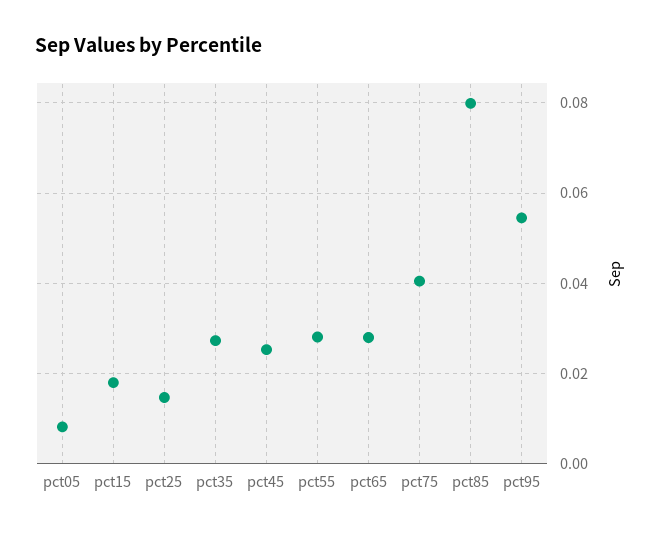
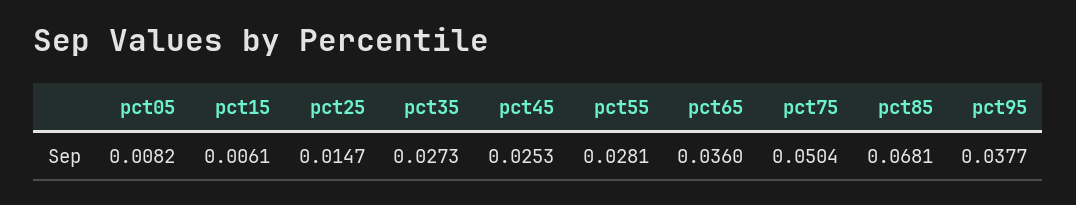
  {
    "pct05": 0.0082,
-   "pct15": 0.018,
+   "pct15": 0.0061,
    "pct25": 0.0147,
    "pct35": 0.0273,
    "pct45": 0.0253,
    "pct55": 0.0281,
-   "pct65": 0.028,
+   "pct65": 0.036,
-   "pct75": 0.04,
+   "pct75": 0.0504,
-   "pct85": 0.08,
+   "pct85": 0.0681,
-   "pct95": 0.054
+   "pct95": 0.0377
  }

